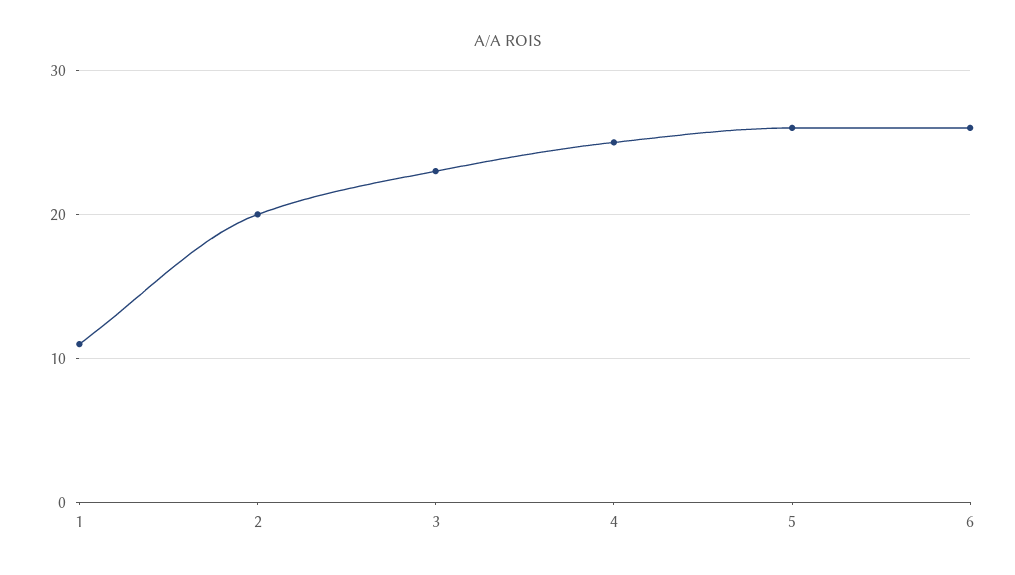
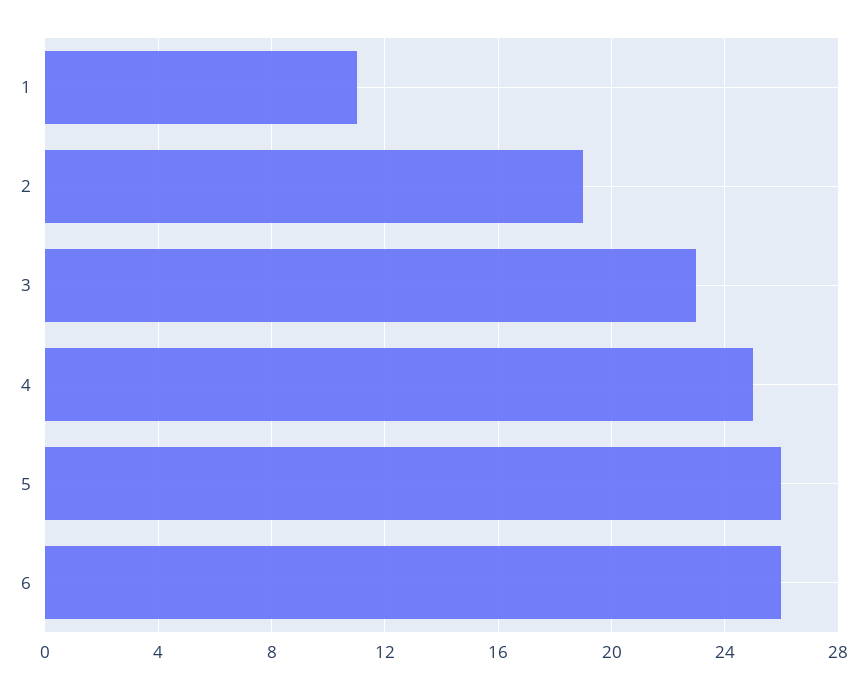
  {
    "1": 11,
-   "2": 20,
+   "2": 19,
    "3": 23,
    "4": 25,
    "5": 26,
    "6": 26
  }

